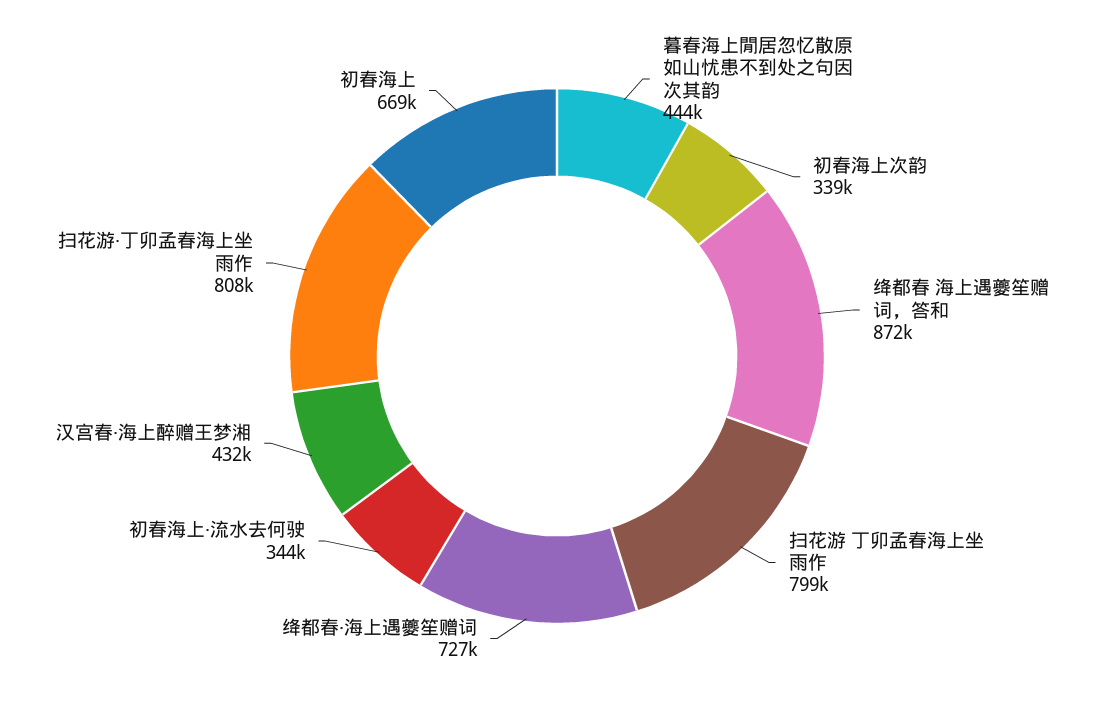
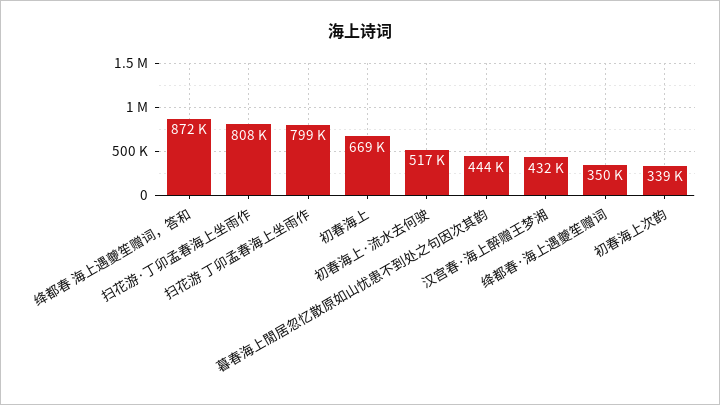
  {
    "暮春海上閒居忽忆散原如山忧患不到处之句因次其韵": 444000,
    "初春海上次韵": 339000,
    "绛都春 海上遇夔笙赠词，答和": 872000,
    "扫花游 丁卯孟春海上坐雨作": 799000,
-   "绛都春·海上遇夔笙赠词": 727000,
+   "绛都春·海上遇夔笙赠词": 350000,
-   "初春海上·流水去何驶": 344000,
+   "初春海上·流水去何驶": 517000,
    "汉宫春·海上醉赠王梦湘": 432000,
    "扫花游·丁卯孟春海上坐雨作": 808000,
    "初春海上": 669000
  }

